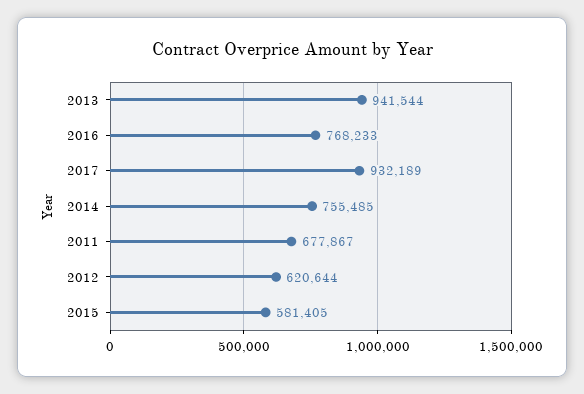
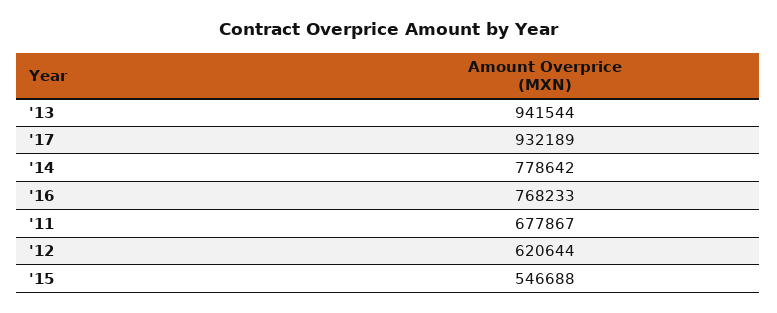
  {
    "2013": 941544,
    "2016": 768233,
    "2017": 932189,
-   "2014": 755485,
+   "2014": 778642,
    "2011": 677867,
    "2012": 620644,
-   "2015": 581405
+   "2015": 546688
  }

